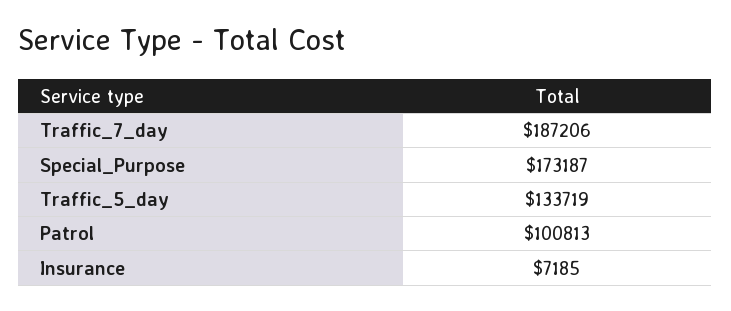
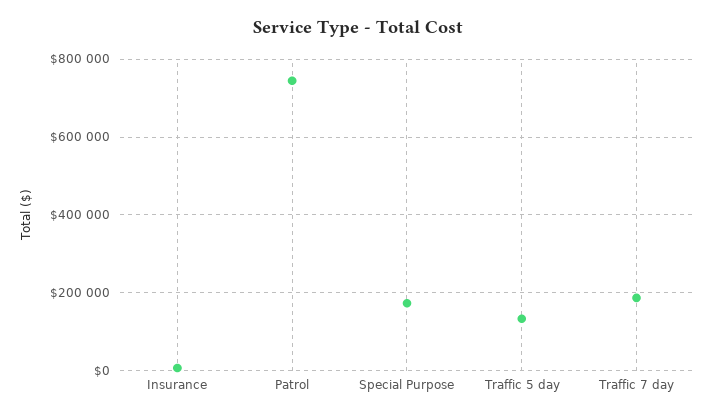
  {
    "Traffic_7_day": 187206,
    "Special_Purpose": 173187,
    "Traffic_5_day": 133719,
-   "Patrol": 100813,
+   "Patrol": 740000,
    "Insurance": 7185
  }

